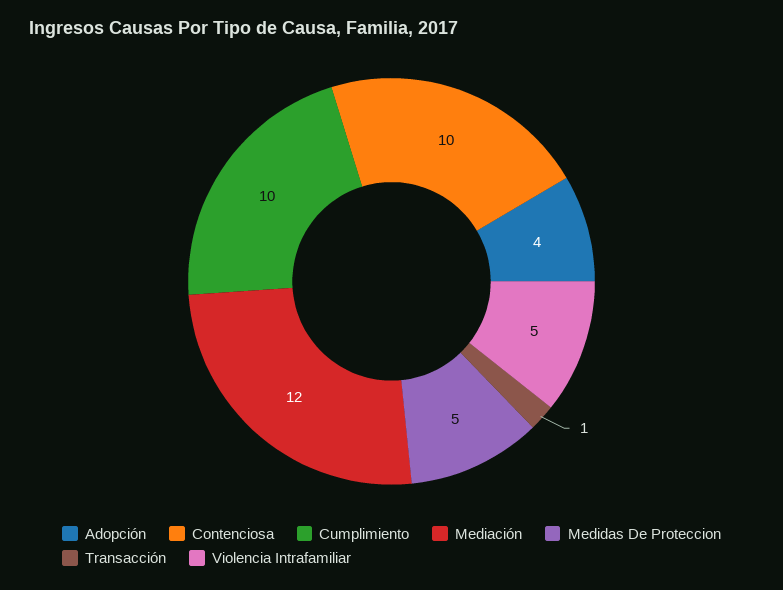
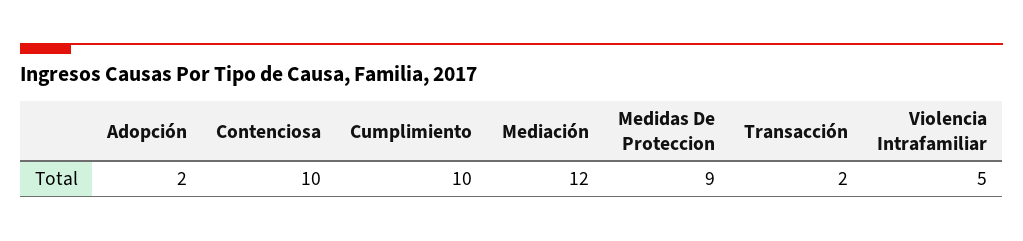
  {
-   "Adopción": 4,
+   "Adopción": 2,
    "Contenciosa": 10,
    "Cumplimiento": 10,
    "Mediación": 12,
-   "Medidas De Proteccion": 5,
+   "Medidas De Proteccion": 9,
-   "Transacción": 1,
+   "Transacción": 2,
    "Violencia Intrafamiliar": 5
  }

